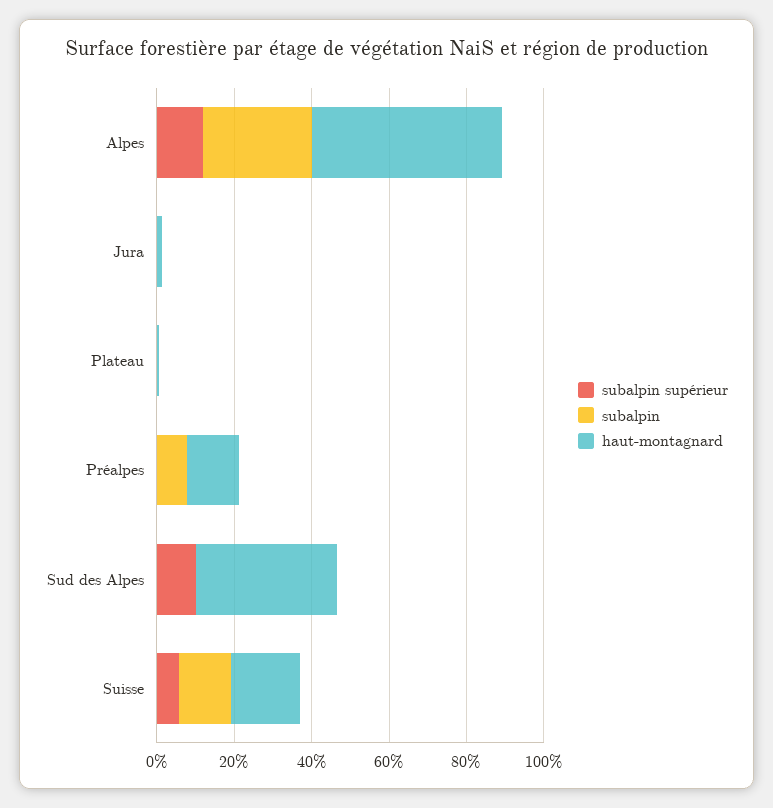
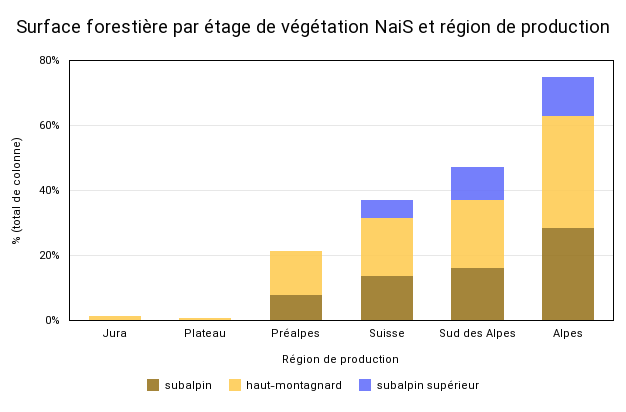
  {
    "subalpin supérieur": {
      "Alpes": 10,
      "Jura": 0,
      "Plateau": 0,
      "Préalpes": 0,
      "Sud des Alpes": 10,
      "Suisse": 5
    },
    "subalpin": {
      "Alpes": 30,
      "Jura": 0,
      "Plateau": 0,
      "Préalpes": 10,
-     "Sud des Alpes": 0,
+     "Sud des Alpes": 15,
      "Suisse": 15
    },
    "haut-montagnard": {
-     "Alpes": 50,
+     "Alpes": 35,
      "Jura": 0,
      "Plateau": 0,
      "Préalpes": 15,
-     "Sud des Alpes": 35,
+     "Sud des Alpes": 20,
      "Suisse": 20
    }
  }

